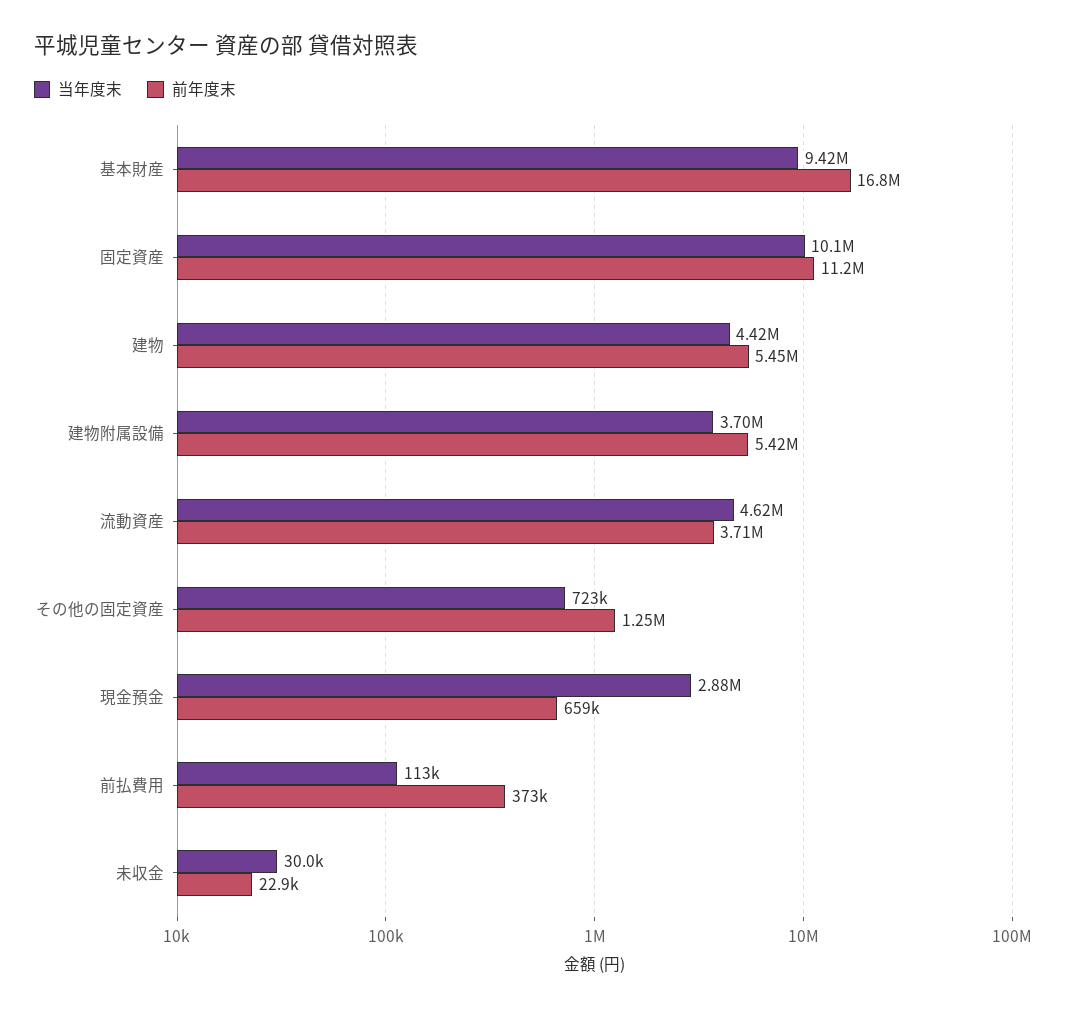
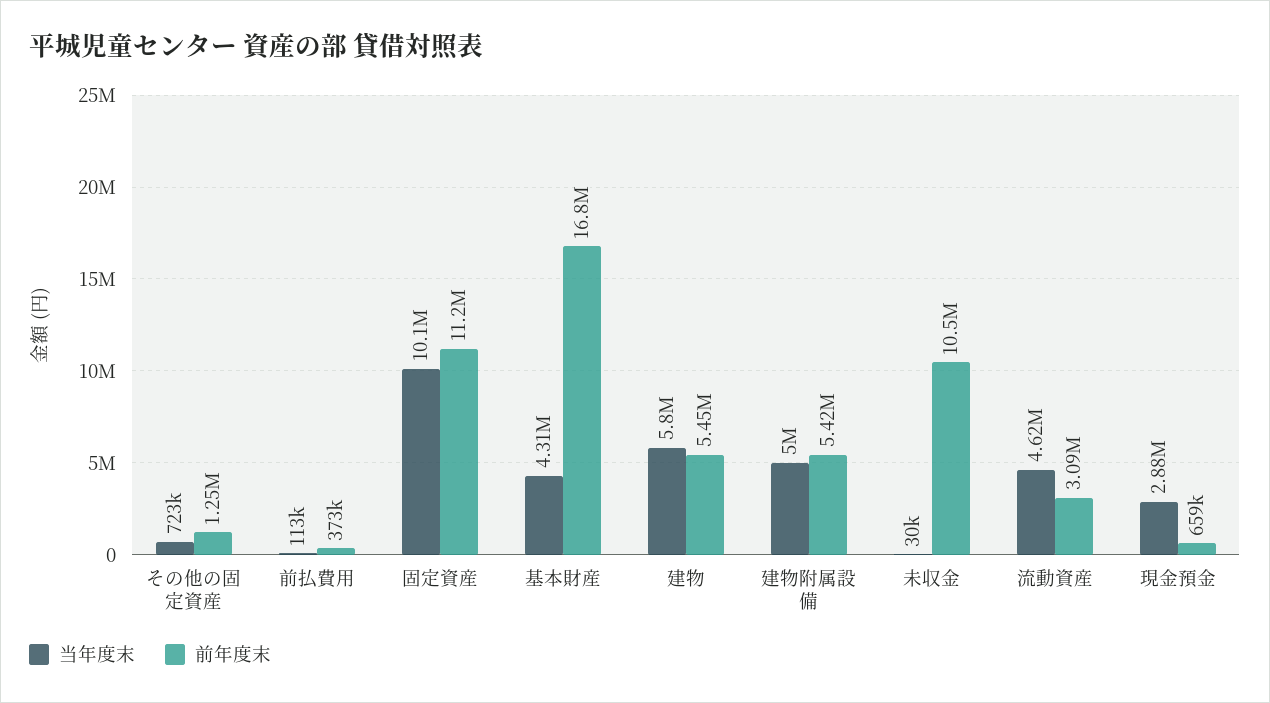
  {
    "当年度末": {
-     "基本財産": 9420000,
+     "基本財産": 4310000,
      "固定資産": 10100000,
-     "建物": 4420000,
+     "建物": 5800000,
-     "建物附属設備": 3700000,
+     "建物附属設備": 5000000,
      "流動資産": 4620000,
      "その他の固定資産": 723000,
      "現金預金": 2880000,
      "前払費用": 113000,
      "未収金": 30000
    },
    "前年度末": {
      "基本財産": 16800000,
      "固定資産": 11200000,
      "建物": 5450000,
      "建物附属設備": 5420000,
-     "流動資産": 3710000,
+     "流動資産": 3090000,
      "その他の固定資産": 1250000,
      "現金預金": 659000,
      "前払費用": 373000,
-     "未収金": 22900
+     "未収金": 10500000
    }
  }

